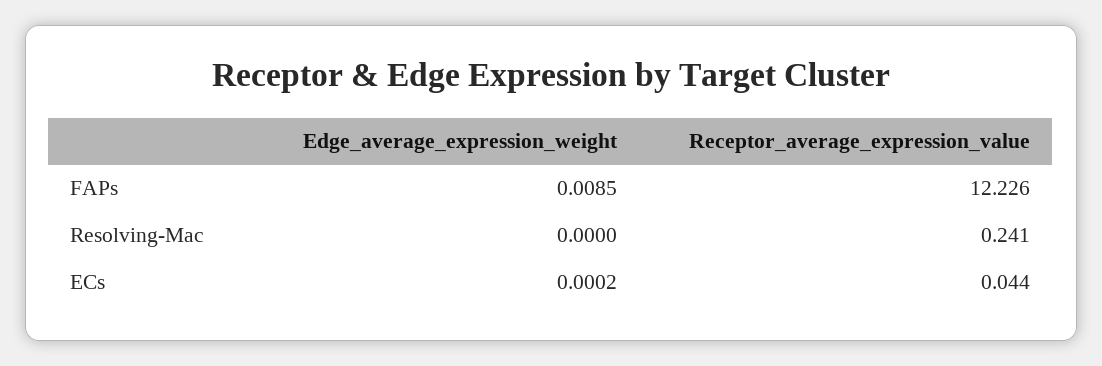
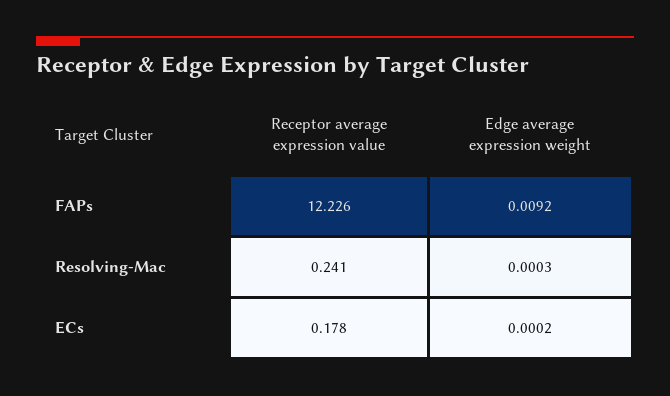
  {
    "Edge_average_expression_weight": {
-     "FAPs": 0.0085,
+     "FAPs": 0.0092,
-     "Resolving-Mac": 0,
+     "Resolving-Mac": 0.0003,
      "ECs": 0.0002
    },
    "Receptor_average_expression_value": {
      "FAPs": 12.226,
      "Resolving-Mac": 0.241,
-     "ECs": 0.044
+     "ECs": 0.178
    }
  }

